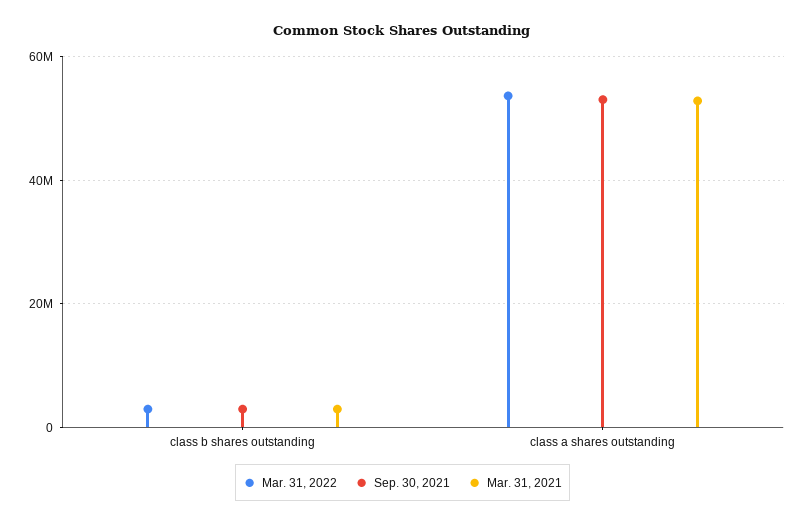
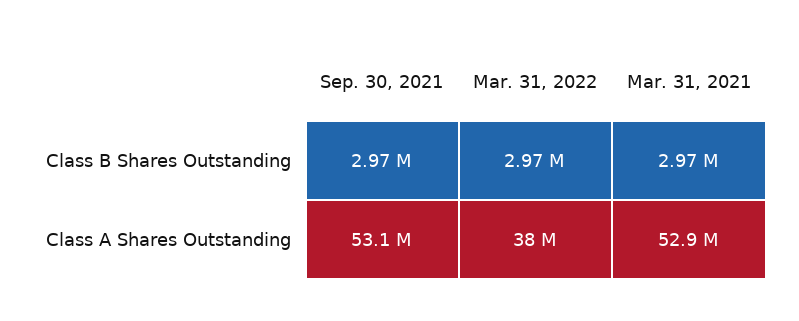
  {
    "Mar. 31, 2022": {
      "class b shares outstanding": 2970000,
-     "class a shares outstanding": 54000000
+     "class a shares outstanding": 38000000
    },
    "Sep. 30, 2021": {
      "class b shares outstanding": 2970000,
      "class a shares outstanding": 53100000
    },
    "Mar. 31, 2021": {
      "class b shares outstanding": 2970000,
      "class a shares outstanding": 52900000
    }
  }

